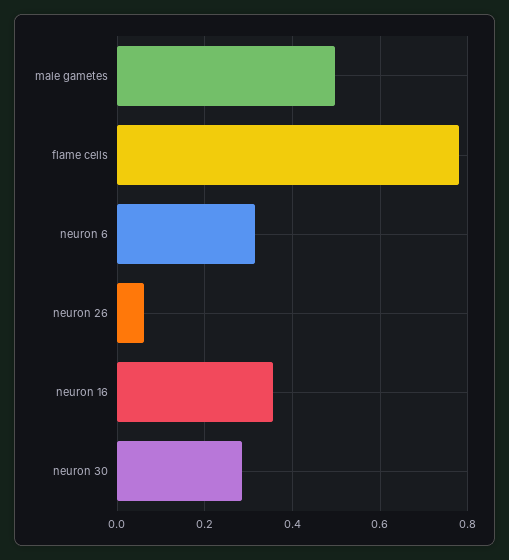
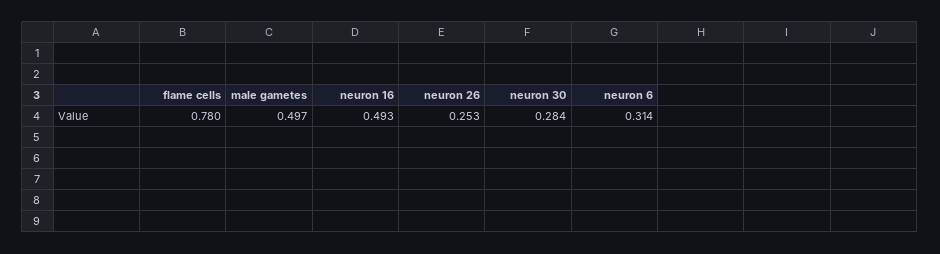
  {
    "male gametes": 0.497,
    "flame cells": 0.78,
    "neuron 6": 0.314,
-   "neuron 26": 0.06,
+   "neuron 26": 0.253,
-   "neuron 16": 0.36,
+   "neuron 16": 0.493,
    "neuron 30": 0.284
  }

